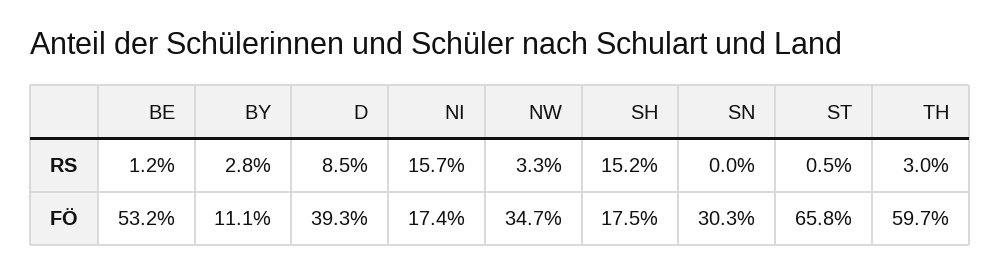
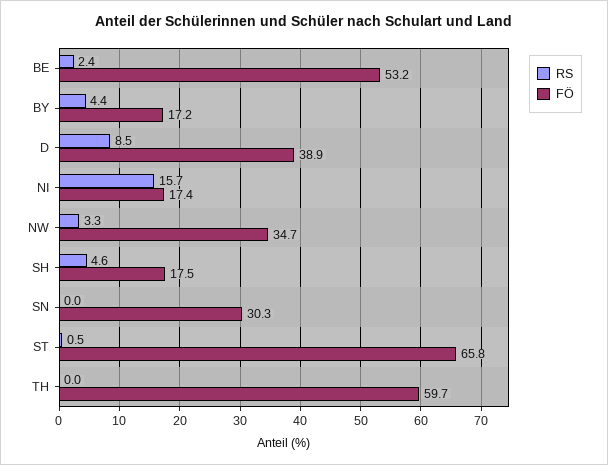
  {
    "RS": {
-     "BE": 1.2,
+     "BE": 2.4,
-     "BY": 2.8,
+     "BY": 4.4,
      "D": 8.5,
      "NI": 15.7,
      "NW": 3.3,
-     "SH": 15.2,
+     "SH": 4.6,
      "SN": 0,
      "ST": 0.5,
-     "TH": 3
+     "TH": 0
    },
    "FÖ": {
      "BE": 53.2,
-     "BY": 11.1,
+     "BY": 17.2,
-     "D": 39.3,
+     "D": 38.9,
      "NI": 17.4,
      "NW": 34.7,
      "SH": 17.5,
      "SN": 30.3,
      "ST": 65.8,
      "TH": 59.7
    }
  }

